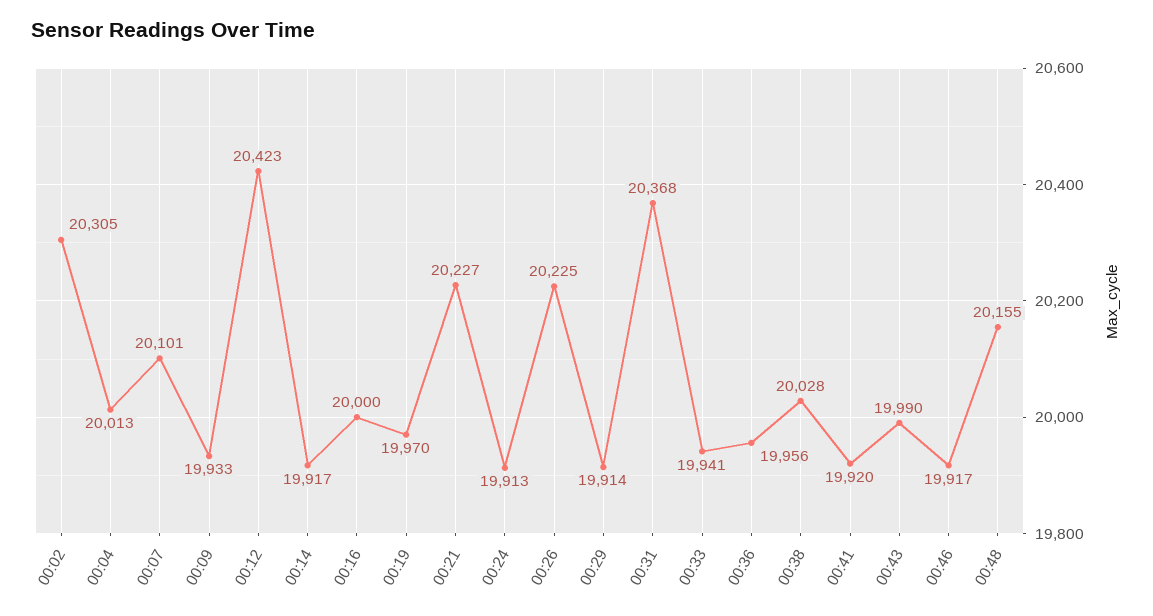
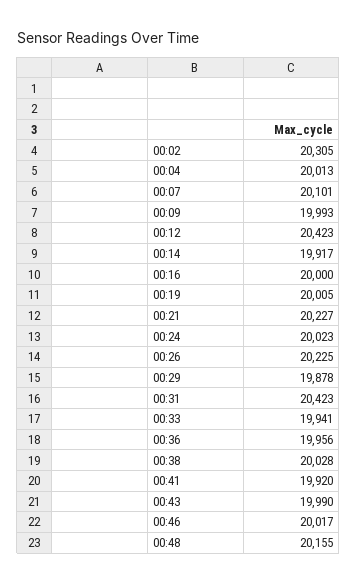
  {
    "00:02": 20305,
    "00:04": 20013,
    "00:07": 20101,
-   "00:09": 19933,
+   "00:09": 19993,
    "00:12": 20423,
    "00:14": 19917,
    "00:16": 20000,
-   "00:19": 19970,
+   "00:19": 20005,
    "00:21": 20227,
-   "00:24": 19913,
+   "00:24": 20023,
    "00:26": 20225,
-   "00:29": 19914,
+   "00:29": 19878,
-   "00:31": 20368,
+   "00:31": 20423,
    "00:33": 19941,
    "00:36": 19956,
    "00:38": 20028,
    "00:41": 19920,
    "00:43": 19990,
-   "00:46": 19917,
+   "00:46": 20017,
    "00:48": 20155
  }

